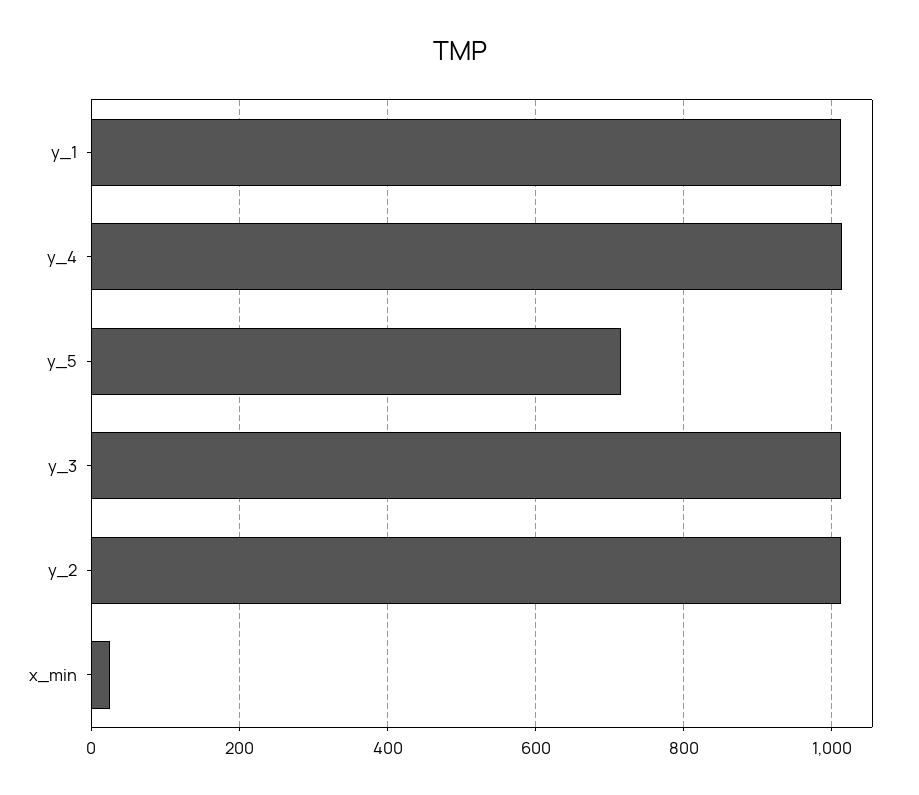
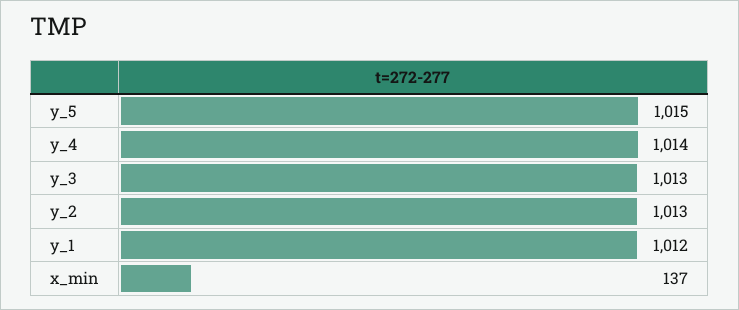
  {
    "y_1": 1012,
    "y_4": 1014,
-   "y_5": 720,
+   "y_5": 1015,
    "y_3": 1013,
    "y_2": 1013,
-   "x_min": 20
+   "x_min": 137
  }

